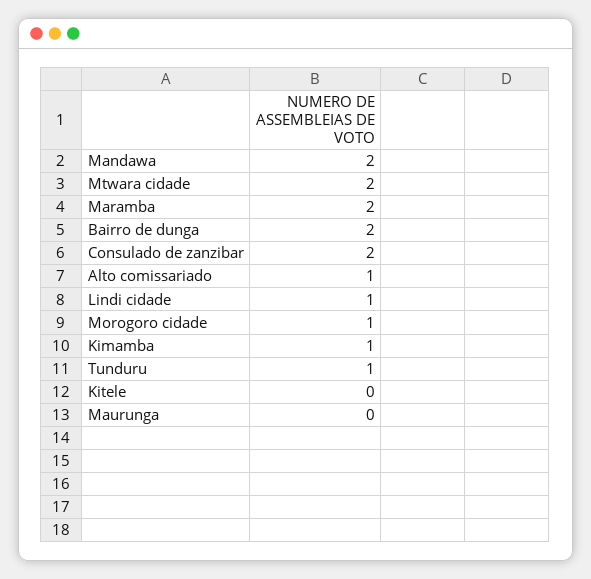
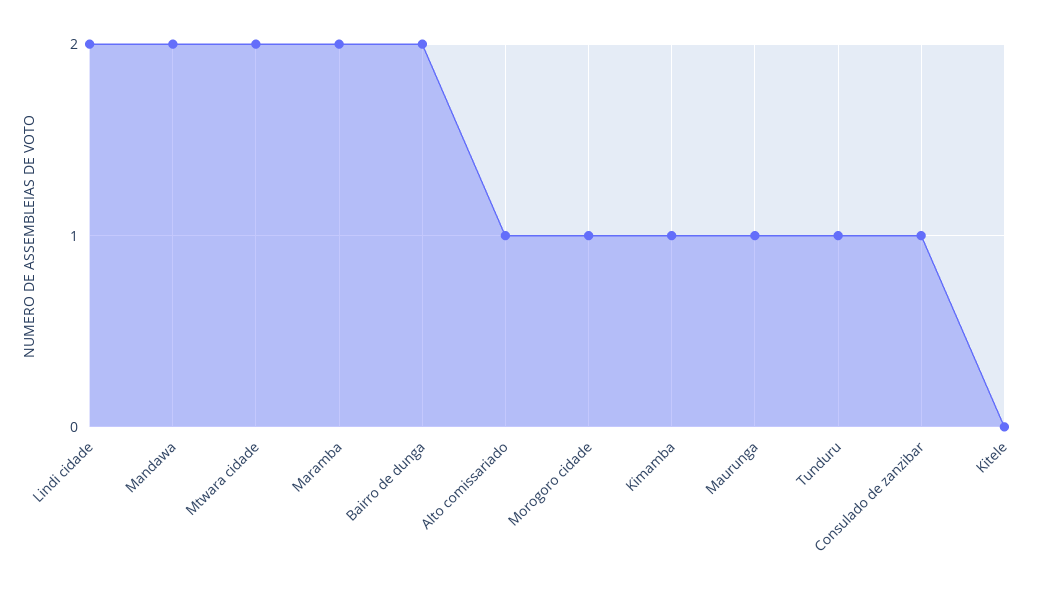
  {
    "Mandawa": 2,
    "Mtwara cidade": 2,
    "Maramba": 2,
    "Bairro de dunga": 2,
-   "Consulado de zanzibar": 2,
+   "Consulado de zanzibar": 1,
    "Alto comissariado": 1,
-   "Lindi cidade": 1,
+   "Lindi cidade": 2,
    "Morogoro cidade": 1,
    "Kimamba": 1,
    "Tunduru": 1,
    "Kitele": 0,
-   "Maurunga": 0
+   "Maurunga": 1
  }

